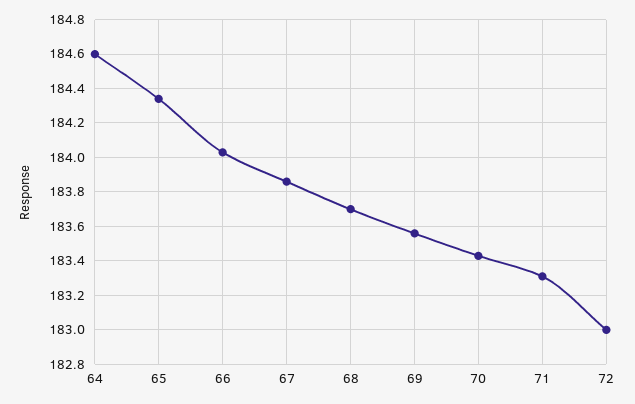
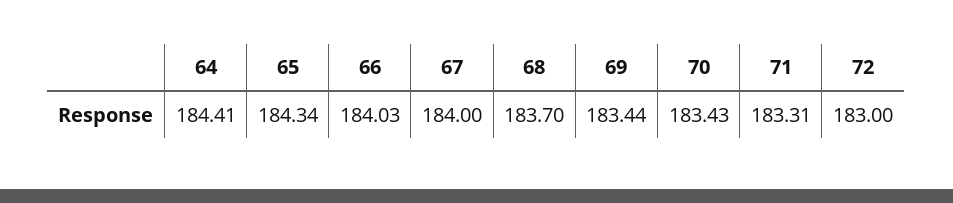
  {
-   "64": 184.6,
+   "64": 184.41,
    "65": 184.34,
    "66": 184.03,
-   "67": 183.85,
+   "67": 184,
    "68": 183.7,
-   "69": 183.55,
+   "69": 183.44,
    "70": 183.43,
    "71": 183.31,
    "72": 183
  }

